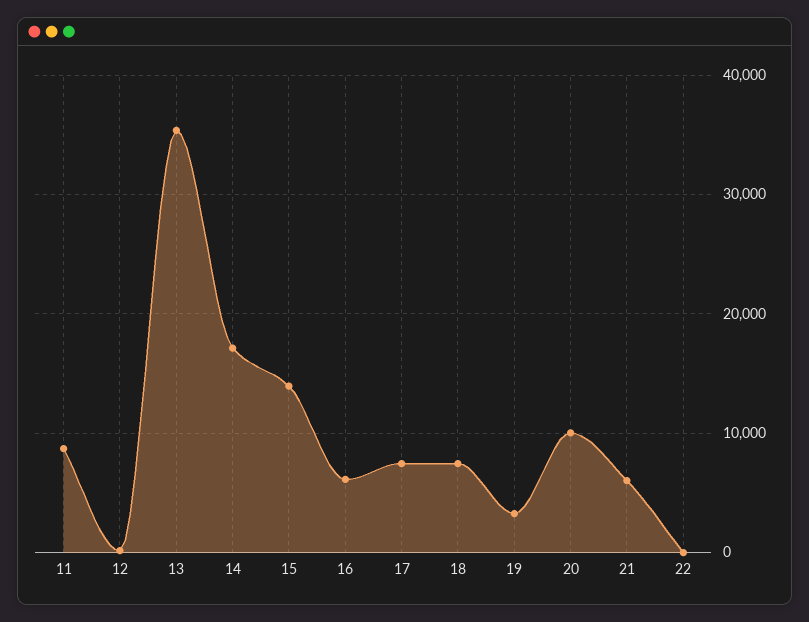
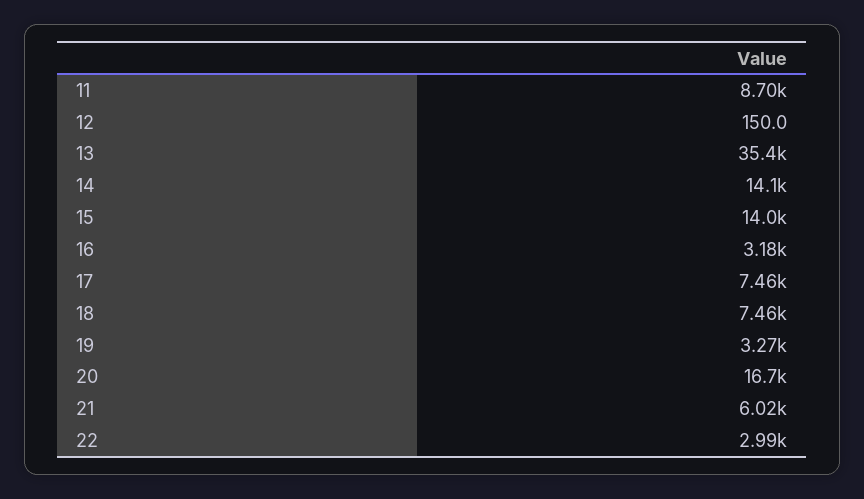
  {
    "11": 8700,
    "12": 150,
    "13": 35400,
-   "14": 17000,
+   "14": 14100,
    "15": 14000,
-   "16": 6000,
+   "16": 3180,
    "17": 7460,
    "18": 7460,
    "19": 3270,
-   "20": 10000,
+   "20": 16700,
    "21": 6020,
-   "22": 0
+   "22": 2990
  }

